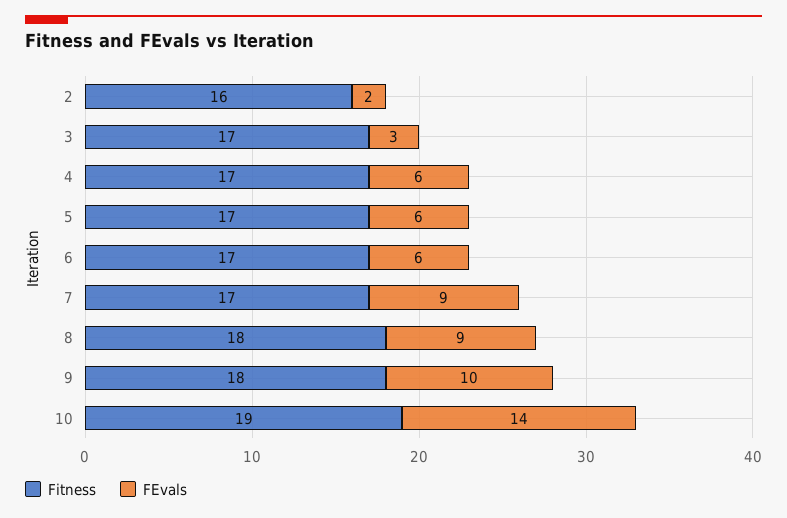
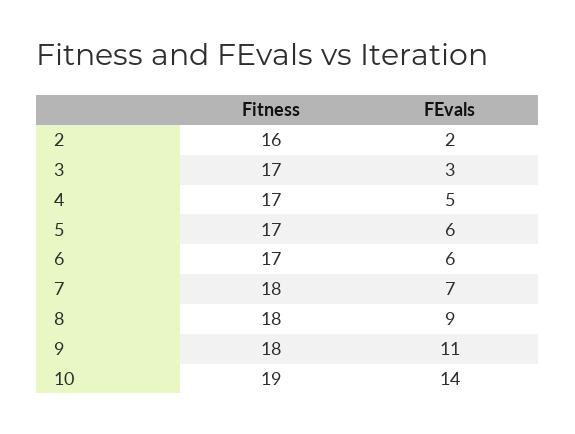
  {
    "Fitness": {
      "2": 16,
      "3": 17,
      "4": 17,
      "5": 17,
      "6": 17,
-     "7": 17,
+     "7": 18,
      "8": 18,
      "9": 18,
      "10": 19
    },
    "FEvals": {
      "2": 2,
      "3": 3,
-     "4": 6,
+     "4": 5,
      "5": 6,
      "6": 6,
-     "7": 9,
+     "7": 7,
      "8": 9,
-     "9": 10,
+     "9": 11,
      "10": 14
    }
  }

